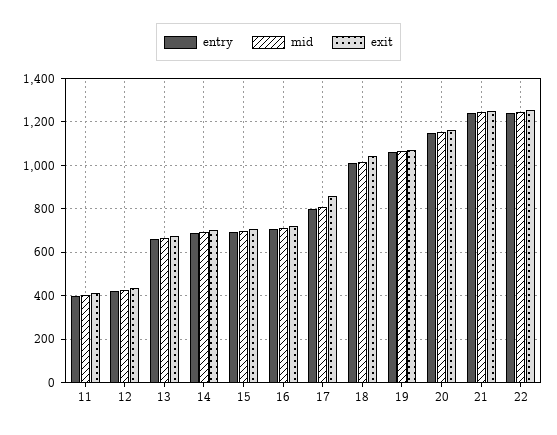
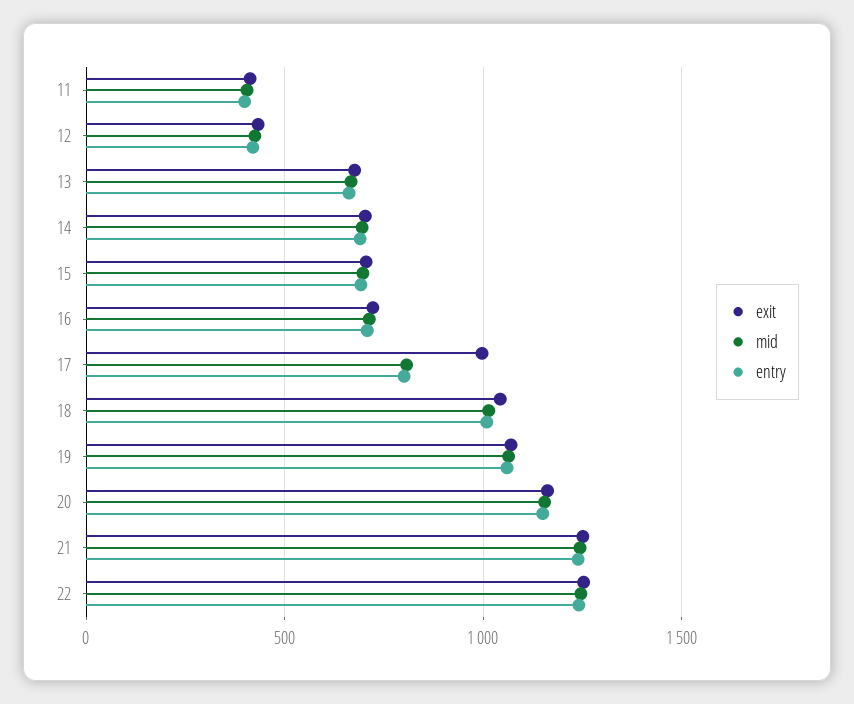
  {
    "entry": {
      "11": 400,
      "12": 400,
      "13": 650,
      "14": 700,
      "15": 700,
      "16": 700,
      "17": 800,
      "18": 1000,
      "19": 1050,
      "20": 1150,
      "21": 1250,
      "22": 1250
    },
    "mid": {
      "11": 400,
      "12": 450,
      "13": 650,
      "14": 700,
      "15": 700,
      "16": 700,
      "17": 800,
      "18": 1000,
      "19": 1050,
      "20": 1150,
      "21": 1250,
      "22": 1250
    },
    "exit": {
      "11": 400,
      "12": 450,
      "13": 700,
      "14": 700,
      "15": 700,
      "16": 700,
-     "17": 850,
+     "17": 1000,
      "18": 1050,
      "19": 1050,
      "20": 1150,
      "21": 1250,
      "22": 1250
    }
  }

